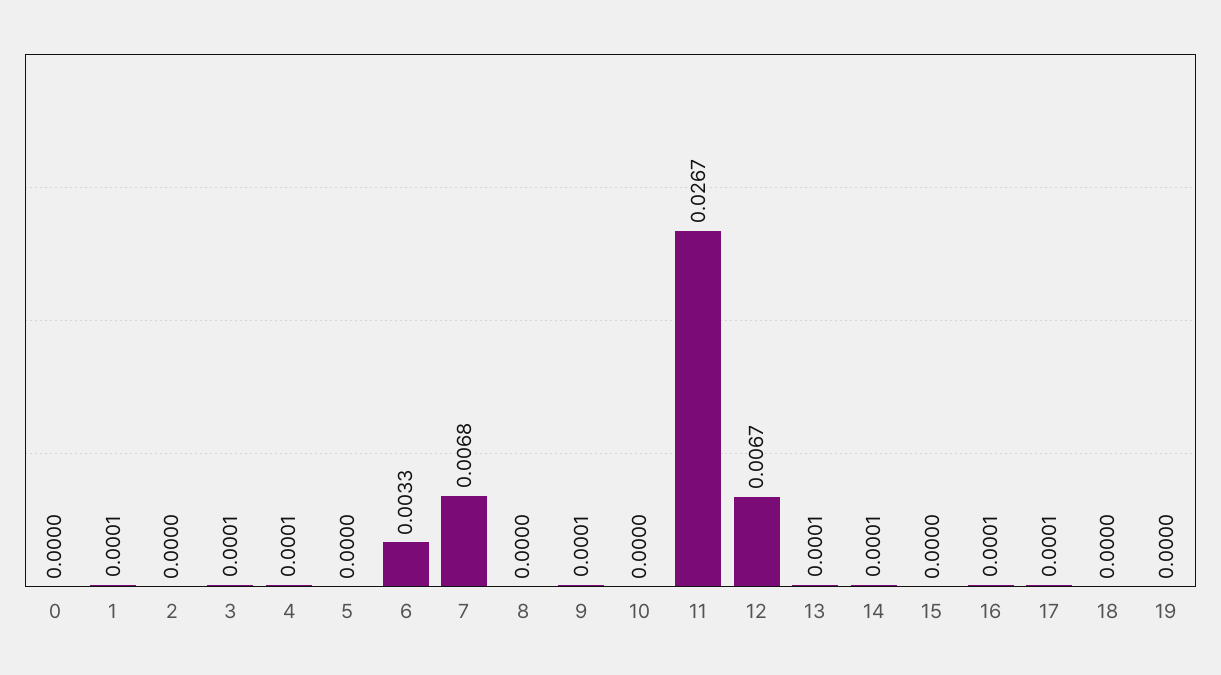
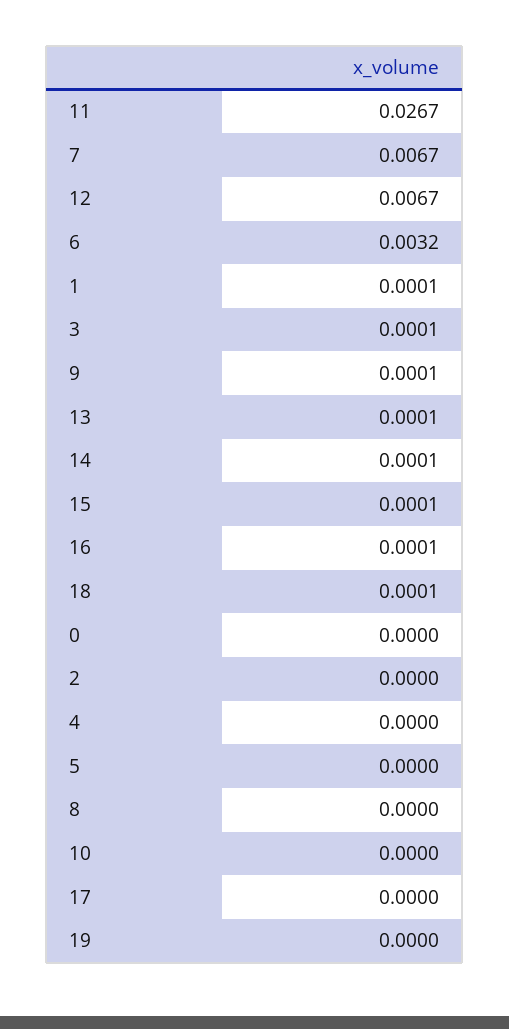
  {
    "0": 0,
    "1": 0.0001,
    "2": 0,
    "3": 0.0001,
-   "4": 0.0001,
+   "4": 0,
    "5": 0,
-   "6": 0.0033,
+   "6": 0.0032,
-   "7": 0.0068,
+   "7": 0.0067,
    "8": 0,
    "9": 0.0001,
    "10": 0,
    "11": 0.0267,
    "12": 0.0067,
    "13": 0.0001,
    "14": 0.0001,
-   "15": 0,
+   "15": 0.0001,
    "16": 0.0001,
-   "17": 0.0001,
+   "17": 0,
-   "18": 0,
+   "18": 0.0001,
    "19": 0
  }

